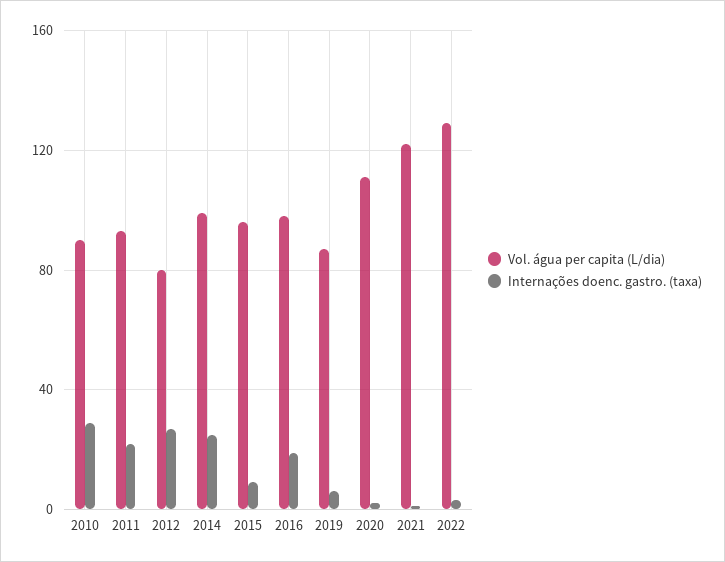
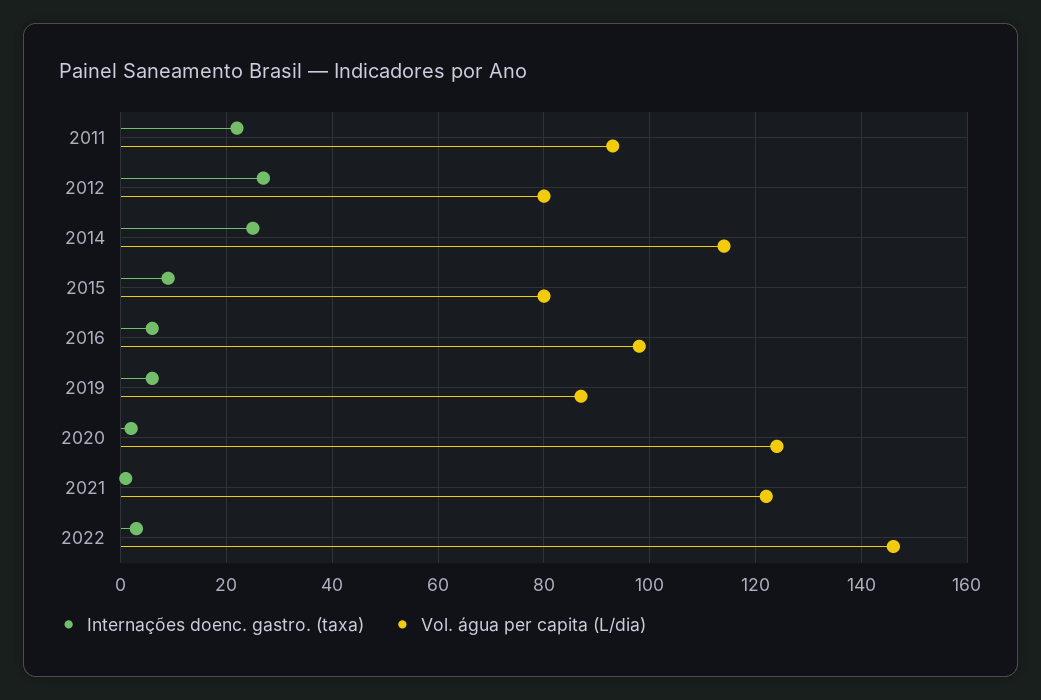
  {
    "Vol. água per capita (L/dia)": {
-     "2010": 90,
      "2011": 95,
      "2012": 80,
-     "2014": 100,
+     "2014": 115,
-     "2015": 95,
+     "2015": 80,
      "2016": 100,
      "2019": 85,
-     "2020": 110,
+     "2020": 125,
      "2021": 120,
-     "2022": 130
+     "2022": 145
    },
    "Internações doenc. gastro. (taxa)": {
-     "2010": 30,
      "2011": 20,
      "2012": 25,
      "2014": 25,
      "2015": 10,
-     "2016": 20,
+     "2016": 5,
      "2019": 5,
      "2020": 0,
      "2021": 0,
      "2022": 5
    }
  }

